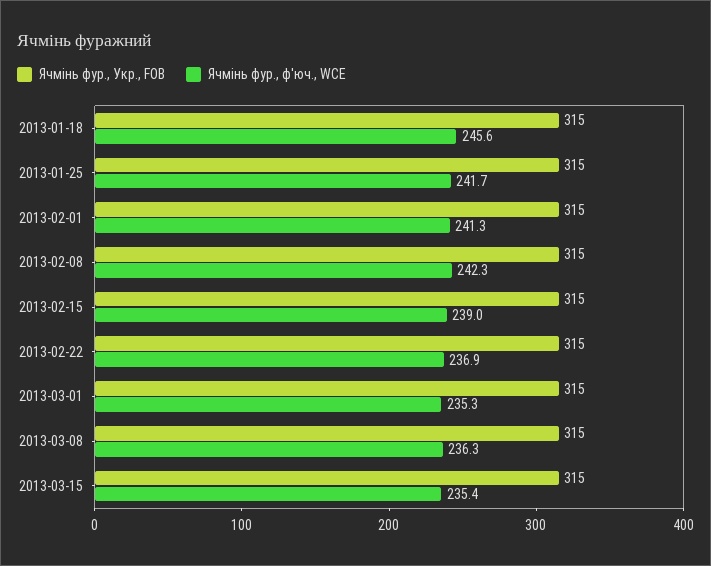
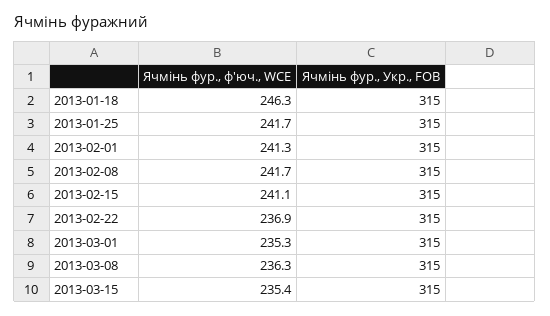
  {
    "Ячмінь фур., Укр., FOB": {
      "2013-01-18": 315,
      "2013-01-25": 315,
      "2013-02-01": 315,
      "2013-02-08": 315,
      "2013-02-15": 315,
      "2013-02-22": 315,
      "2013-03-01": 315,
      "2013-03-08": 315,
      "2013-03-15": 315
    },
    "Ячмінь фур., ф'юч., WCE": {
-     "2013-01-18": 245.6,
+     "2013-01-18": 246.3,
      "2013-01-25": 241.7,
      "2013-02-01": 241.3,
-     "2013-02-08": 242.3,
+     "2013-02-08": 241.7,
-     "2013-02-15": 239,
+     "2013-02-15": 241.1,
      "2013-02-22": 236.9,
      "2013-03-01": 235.3,
      "2013-03-08": 236.3,
      "2013-03-15": 235.4
    }
  }

